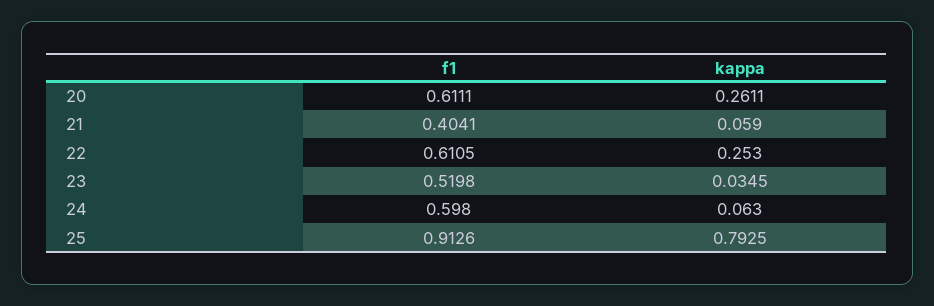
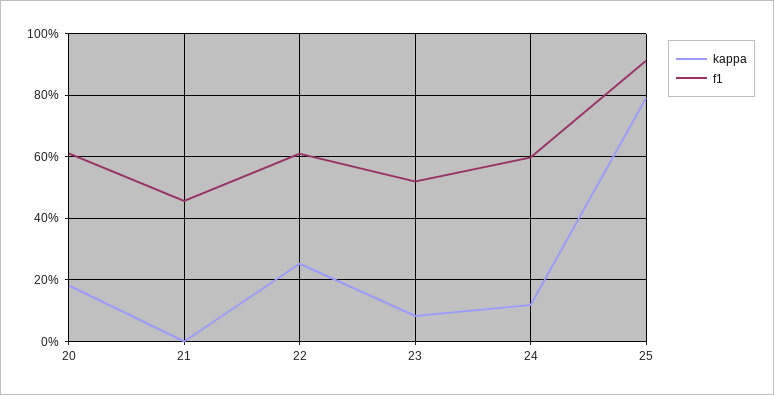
  {
    "f1": {
      "20": 0.6111,
-     "21": 0.4041,
+     "21": 0.46,
      "22": 0.6105,
      "23": 0.5198,
      "24": 0.598,
      "25": 0.9126
    },
    "kappa": {
-     "20": 0.2611,
+     "20": 0.18,
-     "21": 0.059,
+     "21": 0,
      "22": 0.253,
-     "23": 0.0345,
+     "23": 0.08,
-     "24": 0.063,
+     "24": 0.12,
      "25": 0.7925
    }
  }

